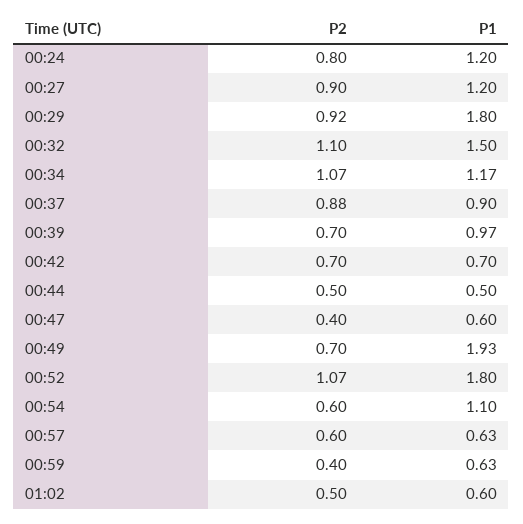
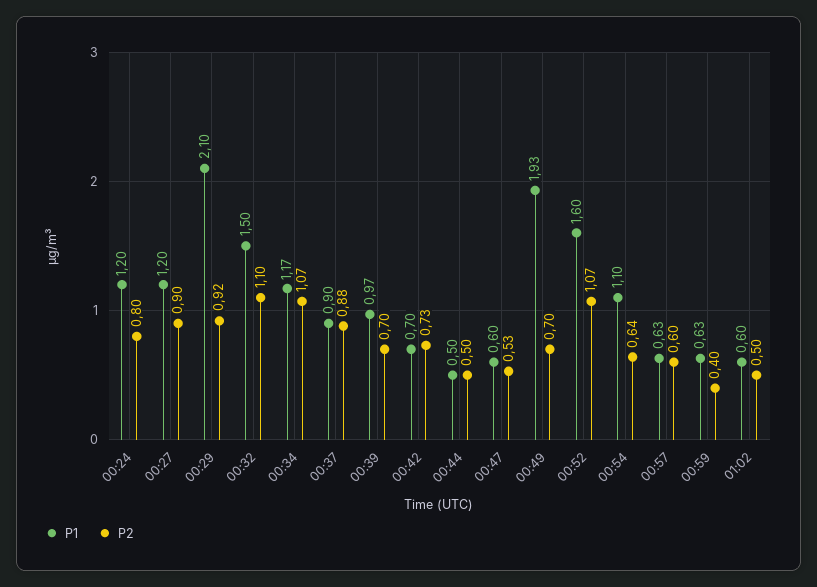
  {
    "P2": {
      "00:24": 0.8,
      "00:27": 0.9,
      "00:29": 0.92,
      "00:32": 1.1,
      "00:34": 1.07,
      "00:37": 0.88,
      "00:39": 0.7,
-     "00:42": 0.7,
+     "00:42": 0.73,
      "00:44": 0.5,
-     "00:47": 0.4,
+     "00:47": 0.53,
      "00:49": 0.7,
      "00:52": 1.07,
-     "00:54": 0.6,
+     "00:54": 0.64,
      "00:57": 0.6,
      "00:59": 0.4,
      "01:02": 0.5
    },
    "P1": {
      "00:24": 1.2,
      "00:27": 1.2,
-     "00:29": 1.8,
+     "00:29": 2.1,
      "00:32": 1.5,
      "00:34": 1.17,
      "00:37": 0.9,
      "00:39": 0.97,
      "00:42": 0.7,
      "00:44": 0.5,
      "00:47": 0.6,
      "00:49": 1.93,
-     "00:52": 1.8,
+     "00:52": 1.6,
      "00:54": 1.1,
      "00:57": 0.63,
      "00:59": 0.63,
      "01:02": 0.6
    }
  }

